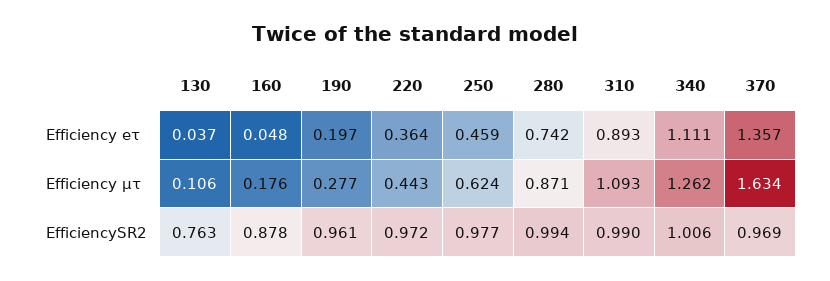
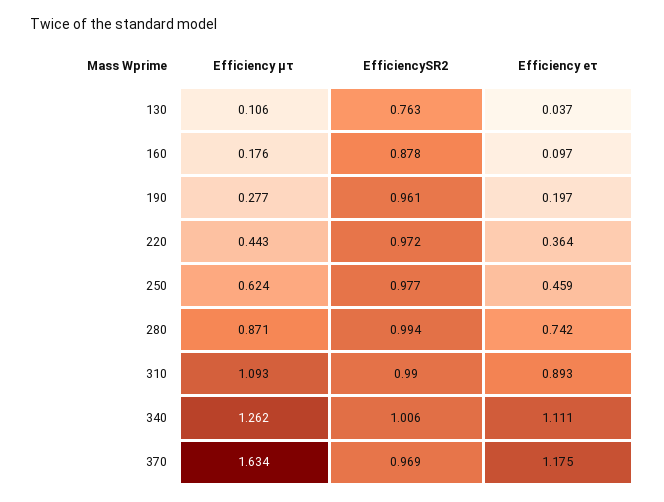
  {
    "130": {
      "Efficiency eτ": 0.037,
      "Efficiency µτ": 0.106,
      "EfficiencySR2": 0.763
    },
    "160": {
-     "Efficiency eτ": 0.048,
+     "Efficiency eτ": 0.097,
      "Efficiency µτ": 0.176,
      "EfficiencySR2": 0.878
    },
    "190": {
      "Efficiency eτ": 0.197,
      "Efficiency µτ": 0.277,
      "EfficiencySR2": 0.961
    },
    "220": {
      "Efficiency eτ": 0.364,
      "Efficiency µτ": 0.443,
      "EfficiencySR2": 0.972
    },
    "250": {
      "Efficiency eτ": 0.459,
      "Efficiency µτ": 0.624,
      "EfficiencySR2": 0.977
    },
    "280": {
      "Efficiency eτ": 0.742,
      "Efficiency µτ": 0.871,
      "EfficiencySR2": 0.994
    },
    "310": {
      "Efficiency eτ": 0.893,
      "Efficiency µτ": 1.093,
      "EfficiencySR2": 0.99
    },
    "340": {
      "Efficiency eτ": 1.111,
      "Efficiency µτ": 1.262,
      "EfficiencySR2": 1.006
    },
    "370": {
-     "Efficiency eτ": 1.357,
+     "Efficiency eτ": 1.175,
      "Efficiency µτ": 1.634,
      "EfficiencySR2": 0.969
    }
  }

